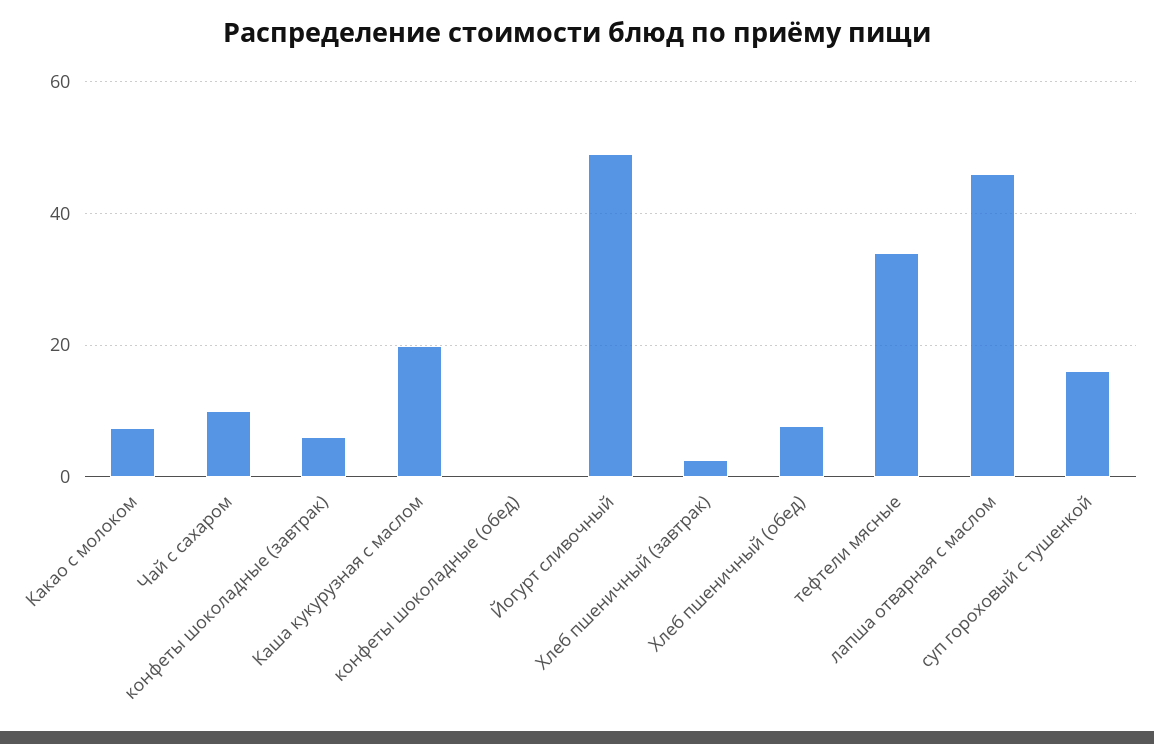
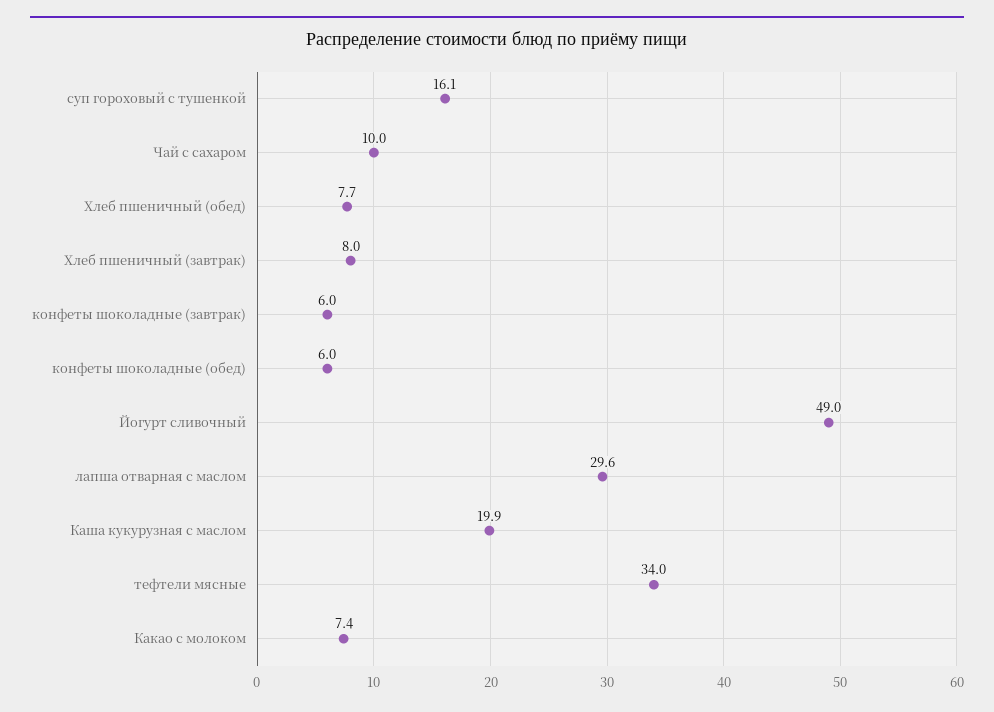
  {
    "Какао с молоком": 7.4,
    "Чай с сахаром": 10,
    "конфеты шоколадные (завтрак)": 6,
    "Каша кукурузная с маслом": 19.9,
-   "конфеты шоколадные (обед)": 0,
+   "конфеты шоколадные (обед)": 6,
    "Йогурт сливочный": 49,
-   "Хлеб пшеничный (завтрак)": 2,
+   "Хлеб пшеничный (завтрак)": 8,
    "Хлеб пшеничный (обед)": 7.7,
    "тефтели мясные": 34,
-   "лапша отварная с маслом": 46,
+   "лапша отварная с маслом": 29.6,
    "суп гороховый с тушенкой": 16.1
  }

